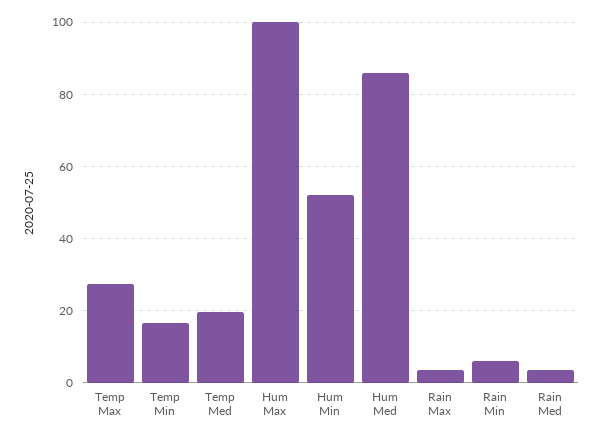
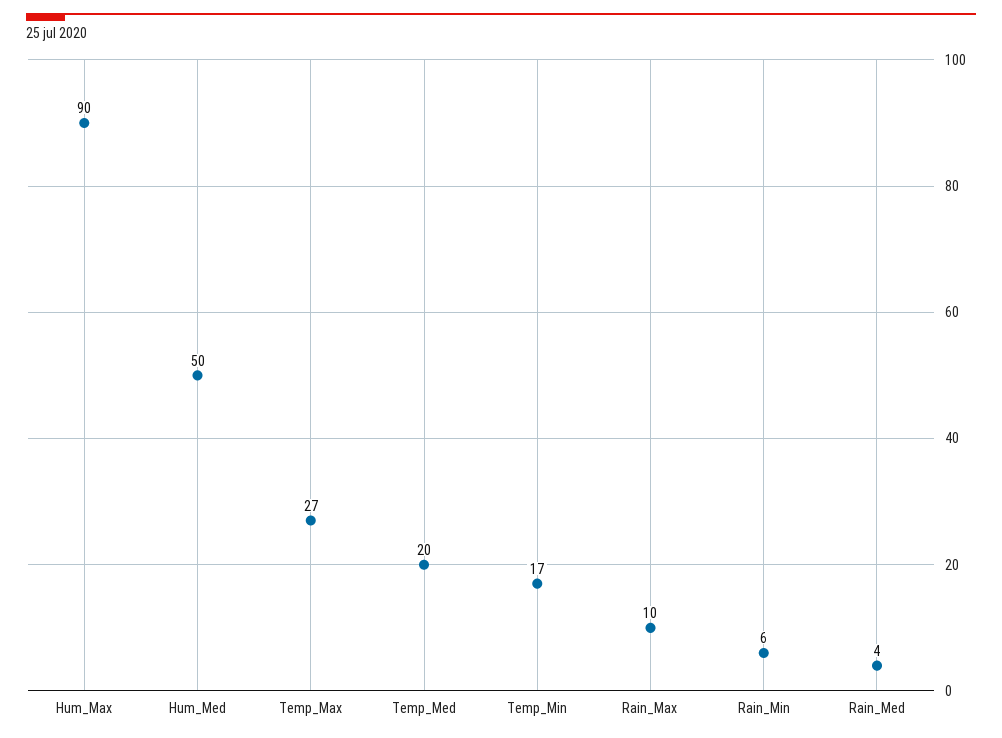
  {
    "Temp Max": 27,
    "Temp Min": 17,
    "Temp Med": 20,
-   "Hum Max": 100,
+   "Hum Max": 90,
-   "Hum Min": 52,
-   "Hum Med": 86,
+   "Hum Med": 50,
-   "Rain Max": 4,
+   "Rain Max": 10,
    "Rain Min": 6,
    "Rain Med": 4
  }

